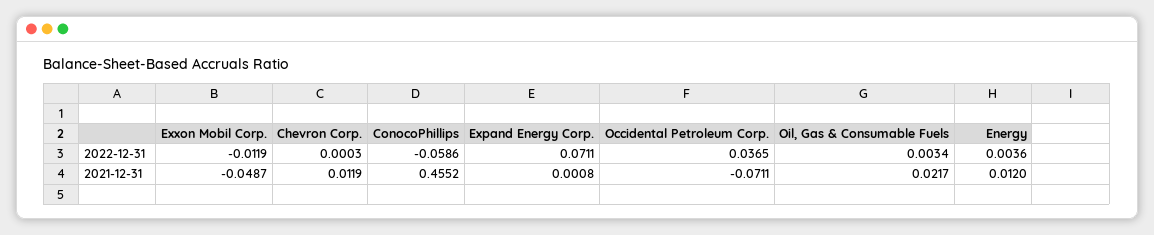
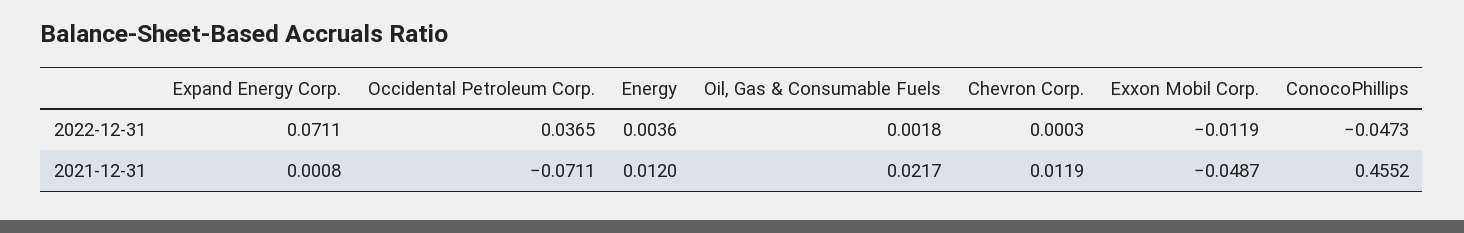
  {
    "Exxon Mobil Corp.": {
      "2022-12-31": -0.0119,
      "2021-12-31": -0.0487
    },
    "Chevron Corp.": {
      "2022-12-31": 0.0003,
      "2021-12-31": 0.0119
    },
    "ConocoPhillips": {
-     "2022-12-31": -0.0586,
+     "2022-12-31": -0.0473,
      "2021-12-31": 0.4552
    },
    "Expand Energy Corp.": {
      "2022-12-31": 0.0711,
      "2021-12-31": 0.0008
    },
    "Occidental Petroleum Corp.": {
      "2022-12-31": 0.0365,
      "2021-12-31": -0.0711
    },
    "Oil, Gas & Consumable Fuels": {
-     "2022-12-31": 0.0034,
+     "2022-12-31": 0.0018,
      "2021-12-31": 0.0217
    },
    "Energy": {
      "2022-12-31": 0.0036,
      "2021-12-31": 0.012
    }
  }

